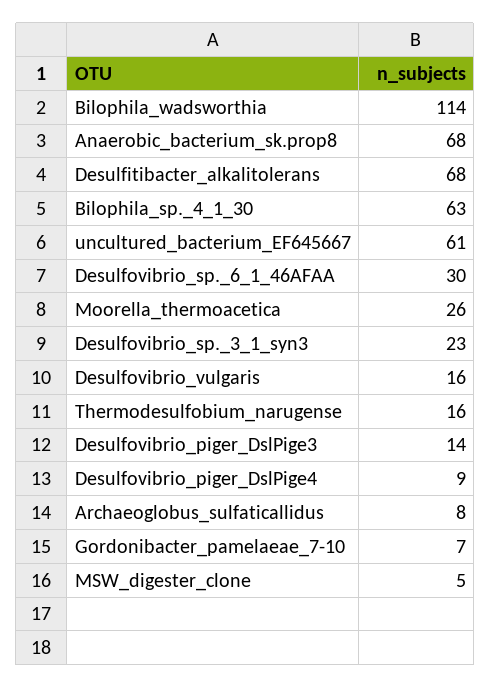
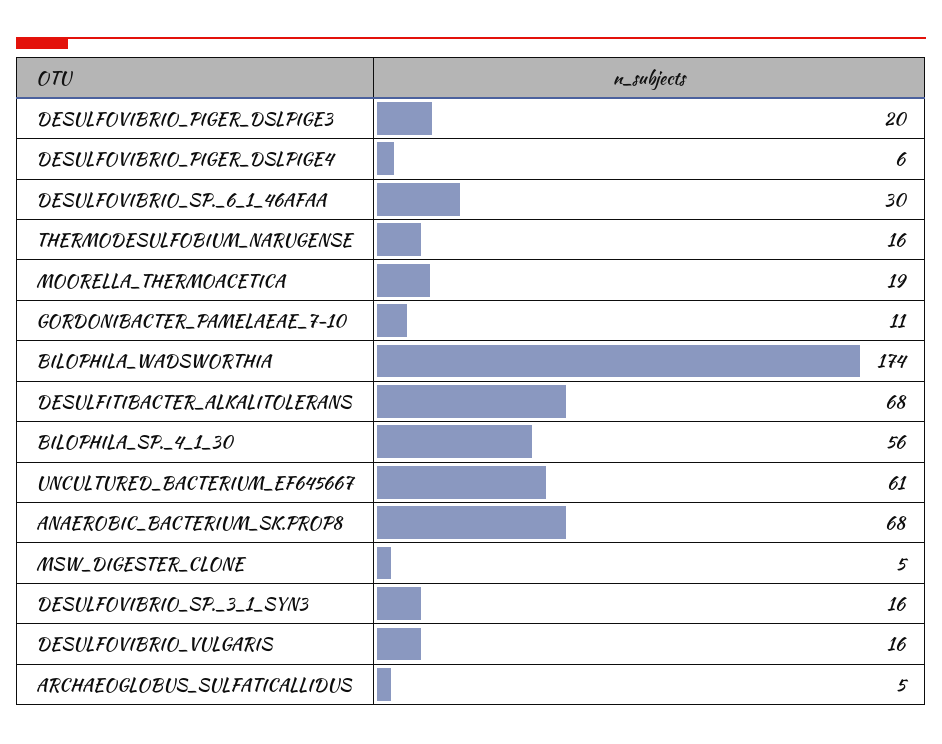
  {
-   "Bilophila_wadsworthia": 114,
+   "Bilophila_wadsworthia": 174,
    "Anaerobic_bacterium_sk.prop8": 68,
    "Desulfitibacter_alkalitolerans": 68,
-   "Bilophila_sp._4_1_30": 63,
+   "Bilophila_sp._4_1_30": 56,
    "uncultured_bacterium_EF645667": 61,
    "Desulfovibrio_sp._6_1_46AFAA": 30,
-   "Moorella_thermoacetica": 26,
+   "Moorella_thermoacetica": 19,
-   "Desulfovibrio_sp._3_1_syn3": 23,
+   "Desulfovibrio_sp._3_1_syn3": 16,
    "Desulfovibrio_vulgaris": 16,
    "Thermodesulfobium_narugense": 16,
-   "Desulfovibrio_piger_DslPige3": 14,
+   "Desulfovibrio_piger_DslPige3": 20,
-   "Desulfovibrio_piger_DslPige4": 9,
+   "Desulfovibrio_piger_DslPige4": 6,
-   "Archaeoglobus_sulfaticallidus": 8,
+   "Archaeoglobus_sulfaticallidus": 5,
-   "Gordonibacter_pamelaeae_7-10": 7,
+   "Gordonibacter_pamelaeae_7-10": 11,
    "MSW_digester_clone": 5
  }

